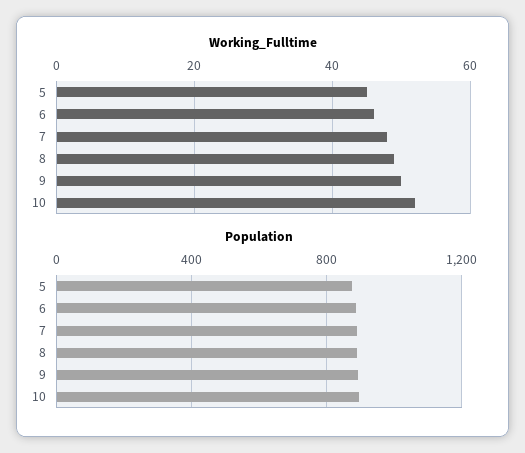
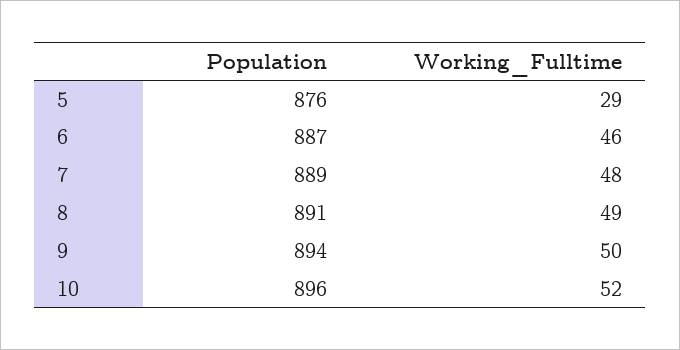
  {
    "Working_Fulltime": {
-     "5": 45,
+     "5": 29,
      "6": 46,
      "7": 48,
      "8": 49,
      "9": 50,
      "10": 52
    },
    "Population": {
      "5": 876,
      "6": 887,
      "7": 889,
      "8": 891,
      "9": 894,
      "10": 896
    }
  }

